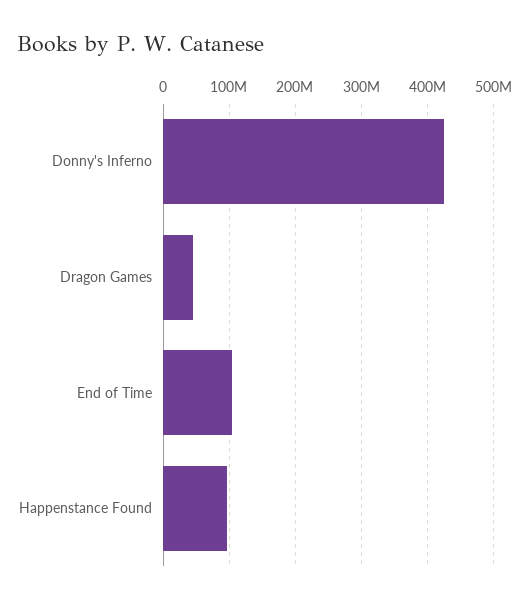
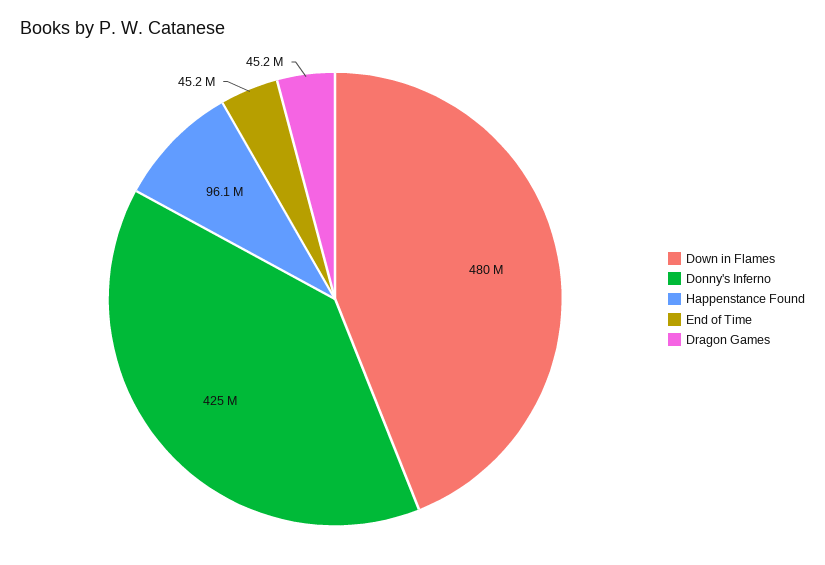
  {
    "Donny's Inferno": 425000000,
    "Dragon Games": 45200000,
-   "End of Time": 100000000,
+   "End of Time": 45200000,
-   "Happenstance Found": 96100000
+   "Happenstance Found": 96100000,
+   "Down in Flames": 480000000
  }

